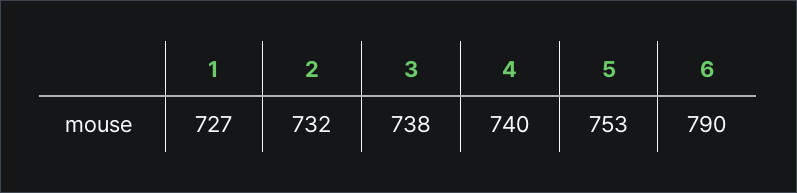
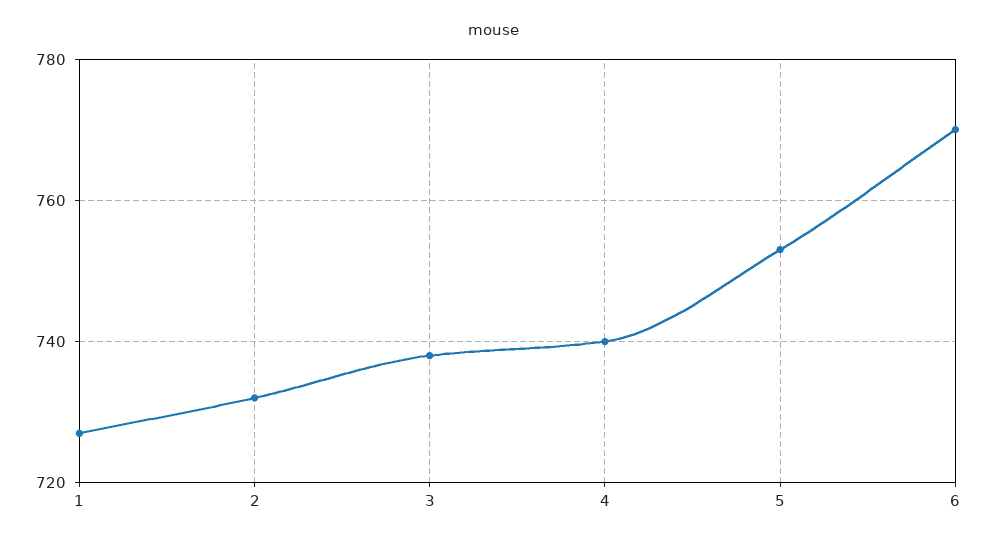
  {
    "1": 727,
    "2": 732,
    "3": 738,
    "4": 740,
    "5": 753,
-   "6": 790
+   "6": 770
  }

